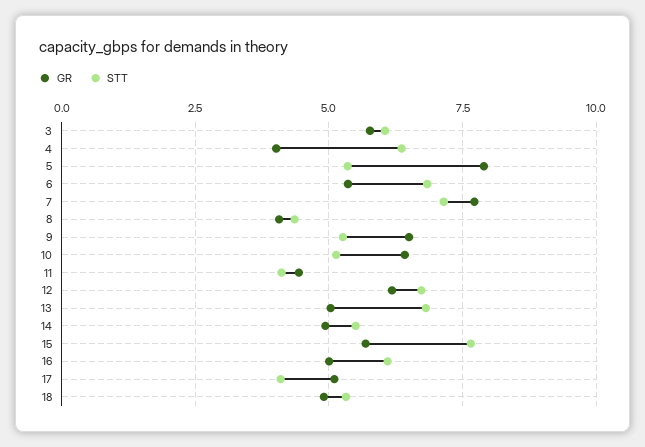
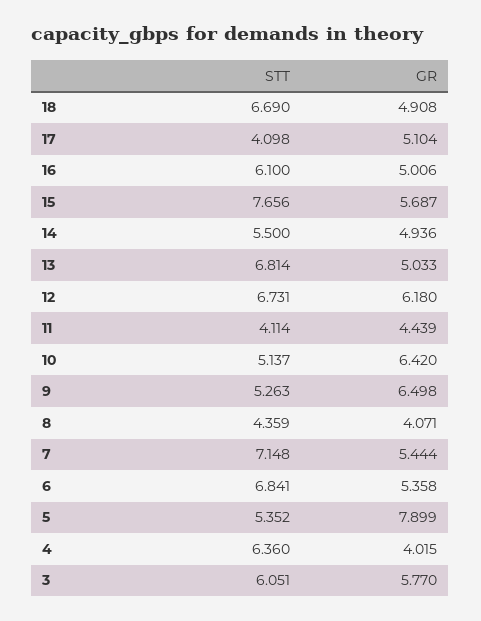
  {
    "GR": {
      "3": 5.77,
      "4": 4.015,
      "5": 7.899,
      "6": 5.358,
-     "7": 7.75,
+     "7": 5.444,
      "8": 4.071,
      "9": 6.498,
      "10": 6.42,
      "11": 4.439,
      "12": 6.18,
      "13": 5.033,
      "14": 4.936,
      "15": 5.687,
      "16": 5.006,
      "17": 5.104,
      "18": 4.908
    },
    "STT": {
      "3": 6.051,
      "4": 6.36,
      "5": 5.352,
      "6": 6.841,
      "7": 7.148,
      "8": 4.359,
      "9": 5.263,
      "10": 5.137,
      "11": 4.114,
      "12": 6.731,
      "13": 6.814,
      "14": 5.5,
      "15": 7.656,
      "16": 6.1,
      "17": 4.098,
-     "18": 5.25
+     "18": 6.69
    }
  }

